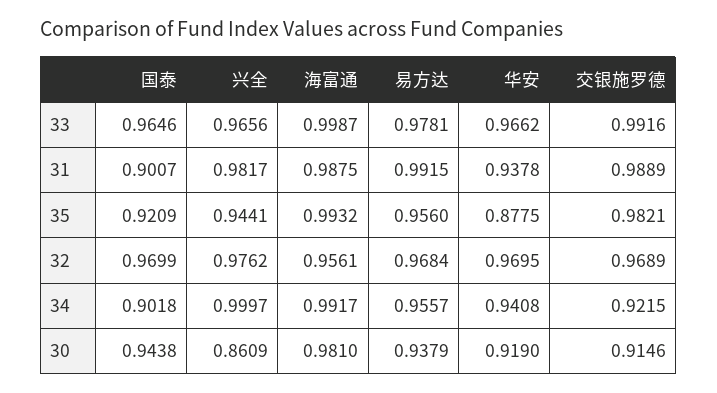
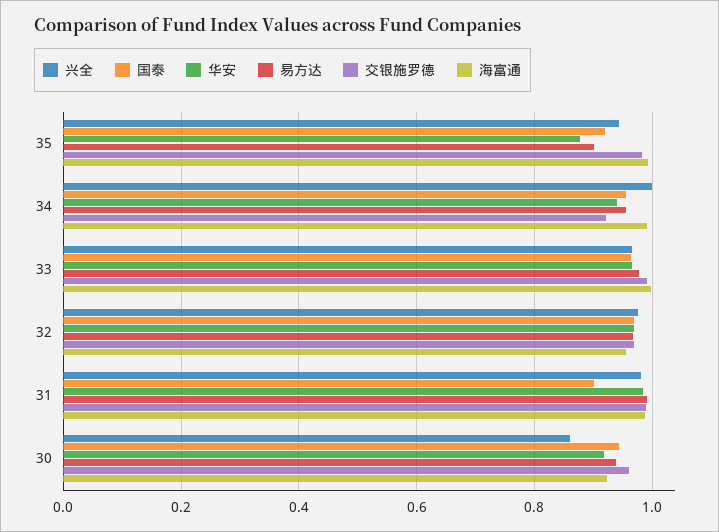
  {
    "国泰": {
      "33": 0.9646,
      "31": 0.9007,
      "35": 0.9209,
      "32": 0.9699,
-     "34": 0.9018,
+     "34": 0.96,
      "30": 0.9438
    },
    "兴全": {
      "33": 0.9656,
      "31": 0.9817,
      "35": 0.9441,
      "32": 0.9762,
      "34": 0.9997,
      "30": 0.8609
    },
    "海富通": {
      "33": 0.9987,
      "31": 0.9875,
      "35": 0.9932,
      "32": 0.9561,
      "34": 0.9917,
-     "30": 0.981
+     "30": 0.92
    },
    "易方达": {
      "33": 0.9781,
      "31": 0.9915,
-     "35": 0.956,
+     "35": 0.9,
      "32": 0.9684,
      "34": 0.9557,
      "30": 0.9379
    },
    "华安": {
      "33": 0.9662,
-     "31": 0.9378,
+     "31": 0.98,
      "35": 0.8775,
      "32": 0.9695,
      "34": 0.9408,
      "30": 0.919
    },
    "交银施罗德": {
      "33": 0.9916,
      "31": 0.9889,
      "35": 0.9821,
      "32": 0.9689,
      "34": 0.9215,
-     "30": 0.9146
+     "30": 0.96
    }
  }

